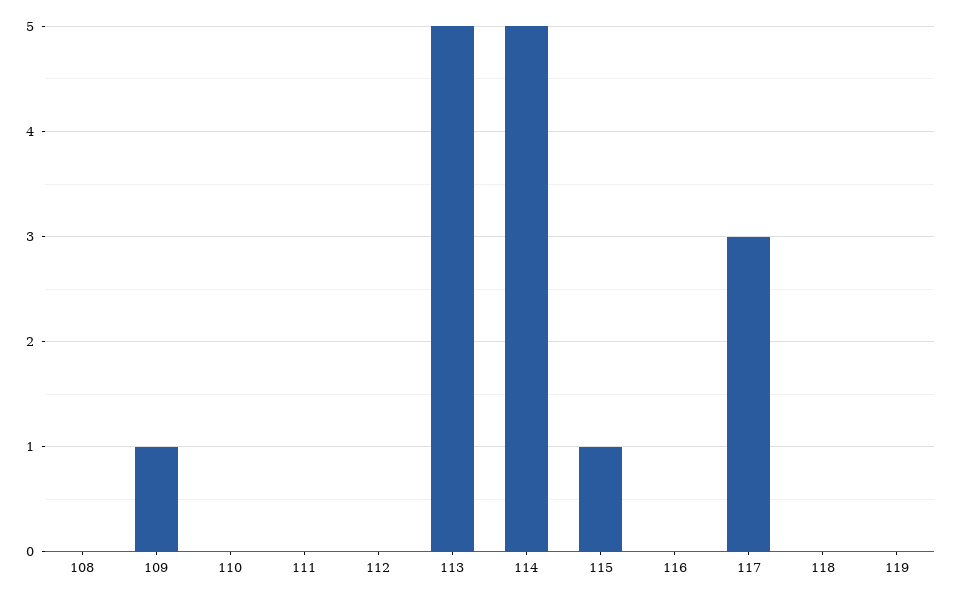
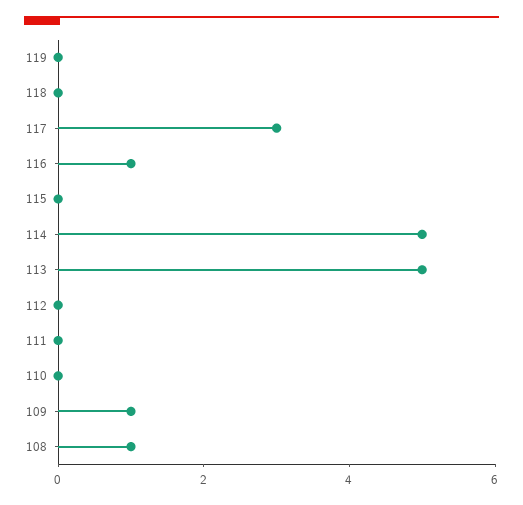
  {
-   "108": 0,
+   "108": 1,
    "109": 1,
    "110": 0,
    "111": 0,
    "112": 0,
    "113": 5,
    "114": 5,
-   "115": 1,
+   "115": 0,
-   "116": 0,
+   "116": 1,
    "117": 3,
    "118": 0,
    "119": 0
  }

